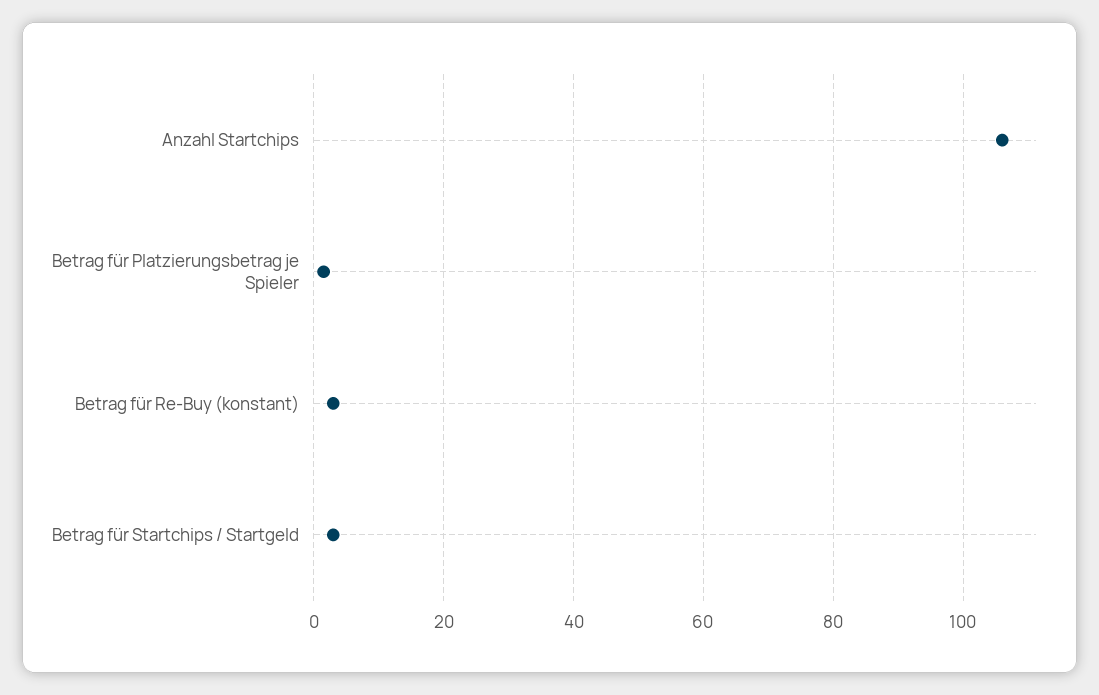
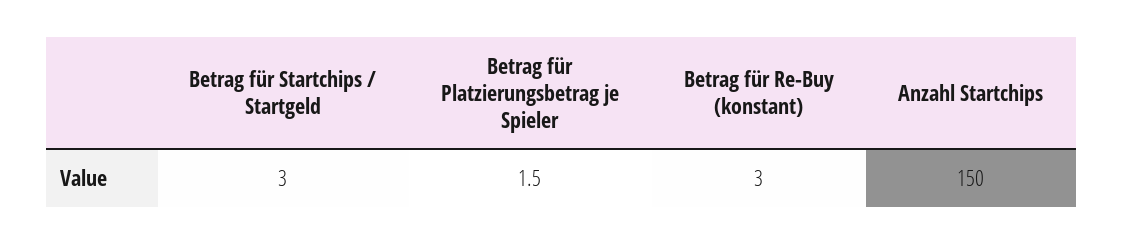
  {
-   "Anzahl Startchips": 106,
+   "Anzahl Startchips": 150,
    "Betrag für Platzierungsbetrag je Spieler": 1.5,
    "Betrag für Re-Buy (konstant)": 3,
    "Betrag für Startchips / Startgeld": 3
  }

